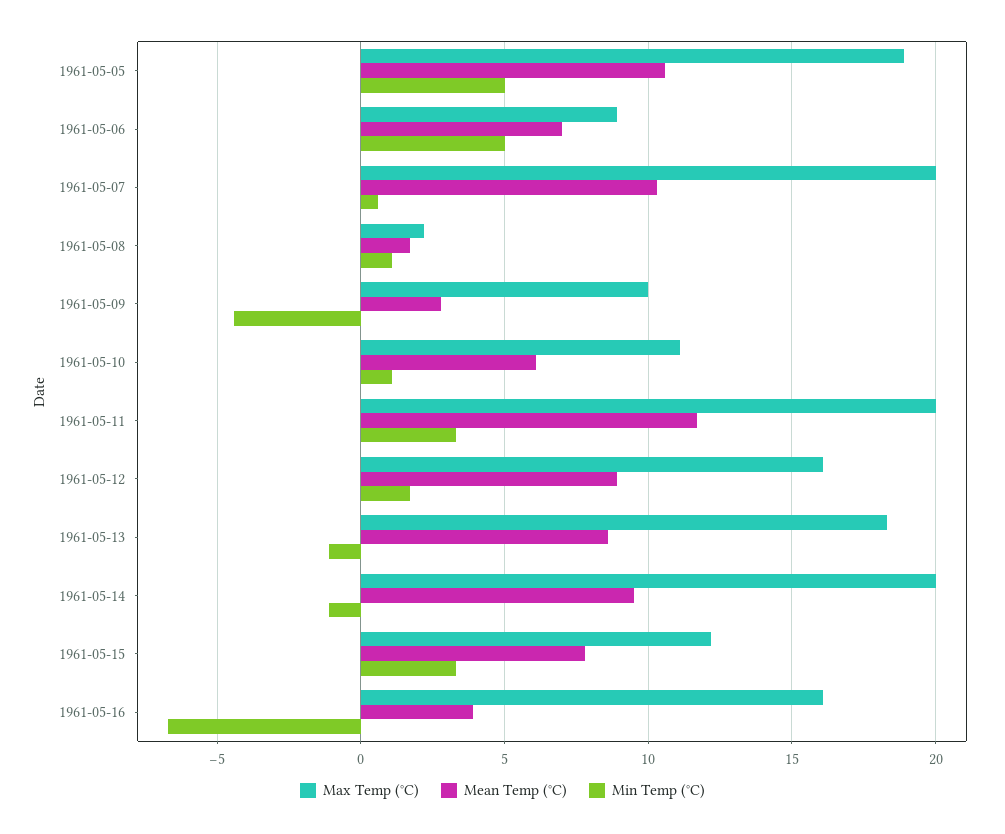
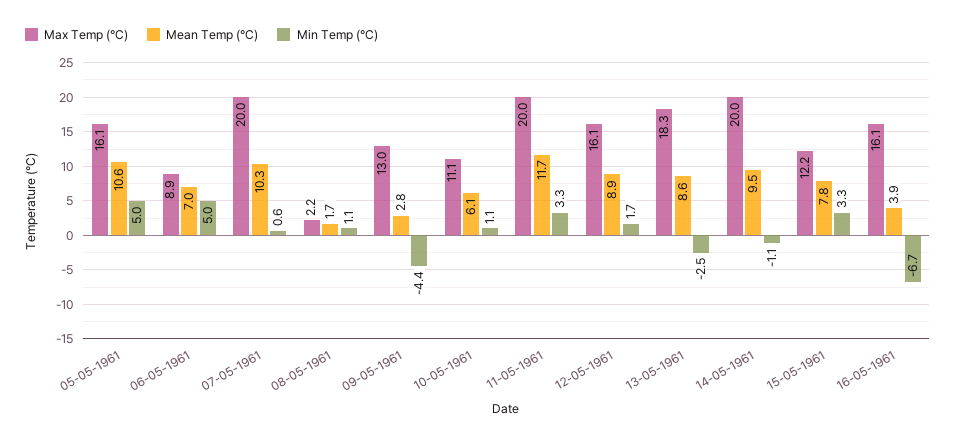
  {
    "Max Temp (°C)": {
-     "1961-05-05": 19,
+     "1961-05-05": 16.1,
      "1961-05-06": 8.9,
      "1961-05-07": 20,
      "1961-05-08": 2.2,
-     "1961-05-09": 10,
+     "1961-05-09": 13,
      "1961-05-10": 11.1,
      "1961-05-11": 20,
      "1961-05-12": 16.1,
      "1961-05-13": 18.3,
      "1961-05-14": 20,
      "1961-05-15": 12.2,
      "1961-05-16": 16.1
    },
    "Mean Temp (°C)": {
      "1961-05-05": 10.6,
      "1961-05-06": 7,
      "1961-05-07": 10.3,
      "1961-05-08": 1.7,
      "1961-05-09": 2.8,
      "1961-05-10": 6.1,
      "1961-05-11": 11.7,
      "1961-05-12": 8.9,
      "1961-05-13": 8.6,
      "1961-05-14": 9.5,
      "1961-05-15": 7.8,
      "1961-05-16": 3.9
    },
    "Min Temp (°C)": {
      "1961-05-05": 5,
      "1961-05-06": 5,
      "1961-05-07": 0.6,
      "1961-05-08": 1.1,
      "1961-05-09": -4.4,
      "1961-05-10": 1.1,
      "1961-05-11": 3.3,
      "1961-05-12": 1.7,
-     "1961-05-13": -1,
+     "1961-05-13": -2.5,
      "1961-05-14": -1.1,
      "1961-05-15": 3.3,
      "1961-05-16": -6.7
    }
  }

